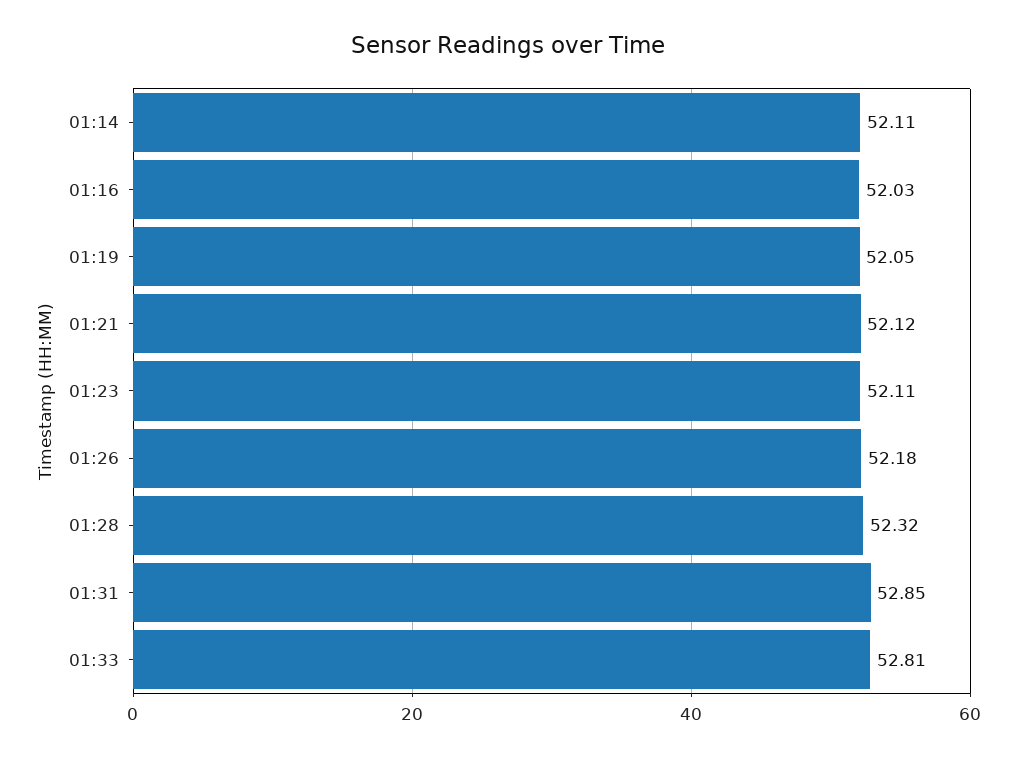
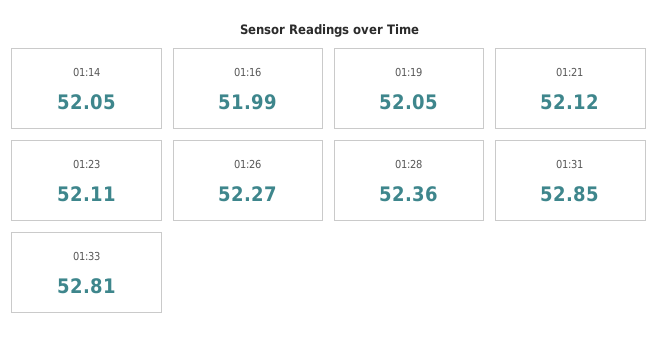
  {
-   "01:14": 52.11,
+   "01:14": 52.05,
-   "01:16": 52.03,
+   "01:16": 51.99,
    "01:19": 52.05,
    "01:21": 52.12,
    "01:23": 52.11,
-   "01:26": 52.18,
+   "01:26": 52.27,
-   "01:28": 52.32,
+   "01:28": 52.36,
    "01:31": 52.85,
    "01:33": 52.81
  }

